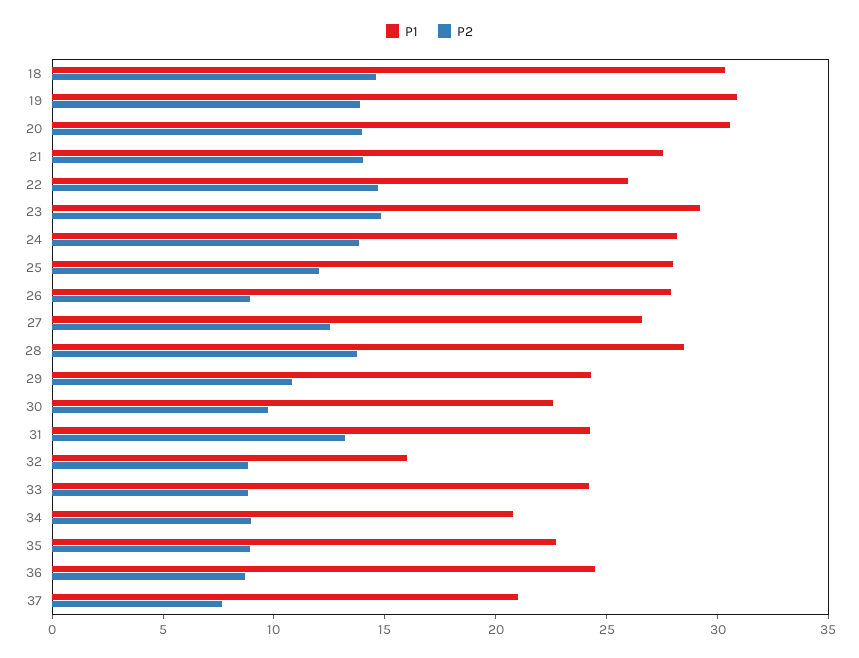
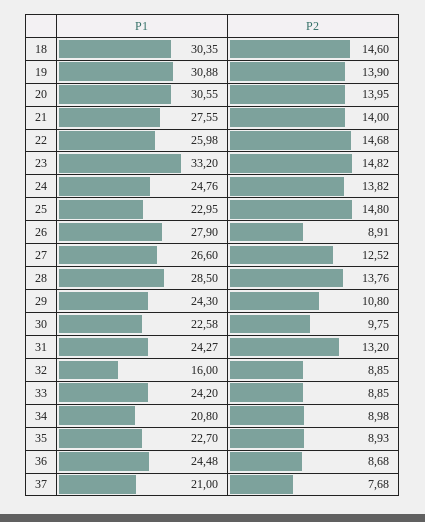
  {
    "P1": {
      "18": 30.35,
      "19": 30.88,
      "20": 30.55,
      "21": 27.55,
      "22": 25.98,
-     "23": 29,
+     "23": 33.2,
-     "24": 28,
+     "24": 24.76,
-     "25": 28,
+     "25": 22.95,
      "26": 27.9,
      "27": 26.6,
      "28": 28.5,
      "29": 24.3,
      "30": 22.58,
      "31": 24.27,
      "32": 16,
      "33": 24.2,
      "34": 20.8,
      "35": 22.7,
      "36": 24.48,
      "37": 21
    },
    "P2": {
      "18": 14.6,
      "19": 13.9,
      "20": 13.95,
      "21": 14,
      "22": 14.68,
      "23": 14.82,
      "24": 13.82,
-     "25": 12,
+     "25": 14.8,
      "26": 8.91,
      "27": 12.52,
      "28": 13.76,
      "29": 10.8,
      "30": 9.75,
      "31": 13.2,
      "32": 8.85,
      "33": 8.85,
      "34": 8.98,
      "35": 8.93,
      "36": 8.68,
      "37": 7.68
    }
  }

